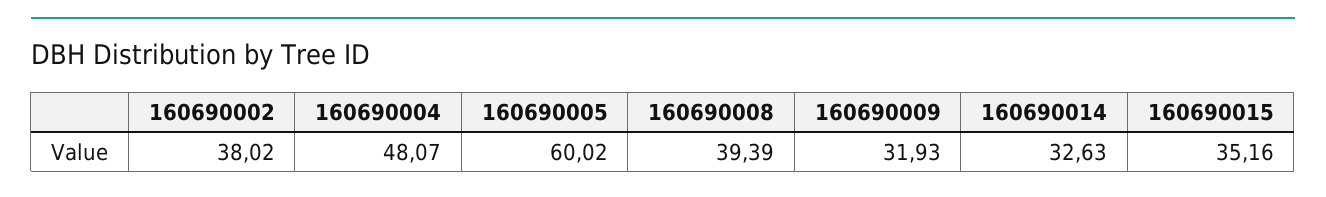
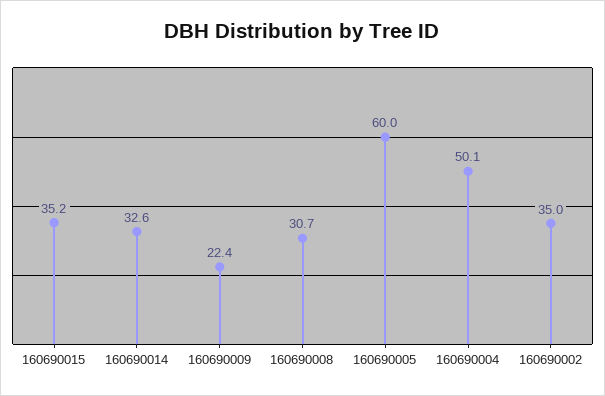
  {
-   "160690002": 38.02,
+   "160690002": 35,
-   "160690004": 48.07,
+   "160690004": 50.1,
    "160690005": 60.02,
-   "160690008": 39.39,
+   "160690008": 30.7,
-   "160690009": 31.93,
+   "160690009": 22.4,
    "160690014": 32.63,
    "160690015": 35.16
  }

